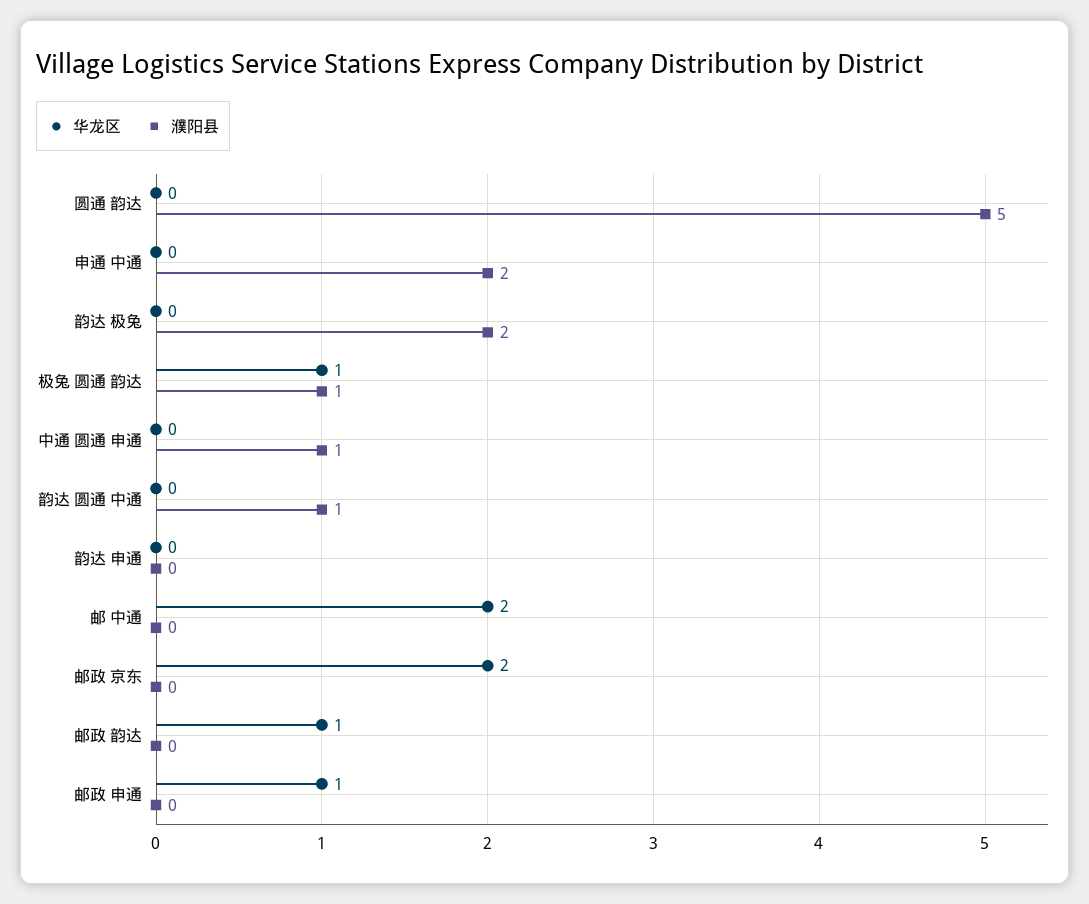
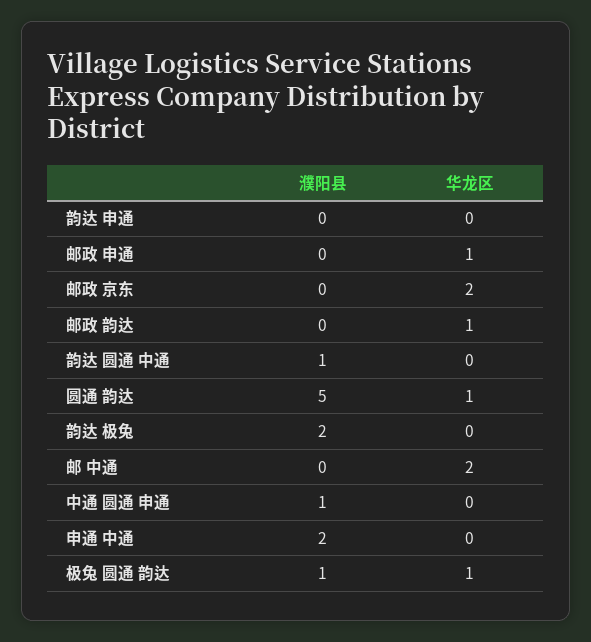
  {
    "华龙区": {
-     "圆通 韵达": 0,
+     "圆通 韵达": 1,
      "申通 中通": 0,
      "韵达 极兔": 0,
      "极兔 圆通 韵达": 1,
      "中通 圆通 申通": 0,
      "韵达 圆通 中通": 0,
      "韵达 申通": 0,
      "邮 中通": 2,
      "邮政 京东": 2,
      "邮政 韵达": 1,
      "邮政 申通": 1
    },
    "濮阳县": {
      "圆通 韵达": 5,
      "申通 中通": 2,
      "韵达 极兔": 2,
      "极兔 圆通 韵达": 1,
      "中通 圆通 申通": 1,
      "韵达 圆通 中通": 1,
      "韵达 申通": 0,
      "邮 中通": 0,
      "邮政 京东": 0,
      "邮政 韵达": 0,
      "邮政 申通": 0
    }
  }

